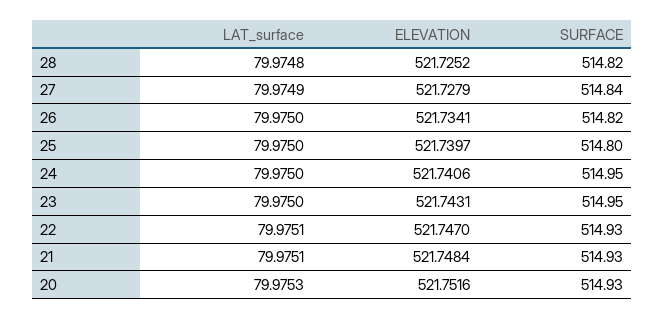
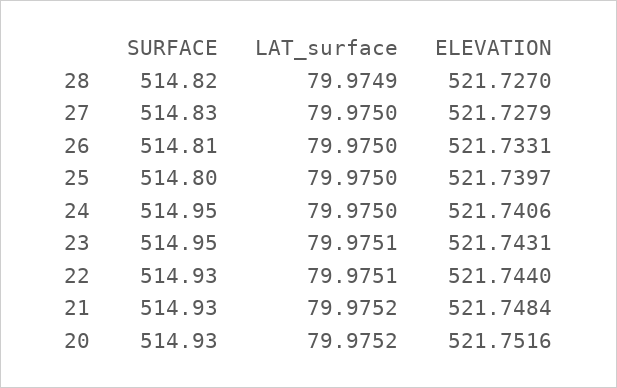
  {
    "LAT_surface": {
-     "28": 79.9748,
+     "28": 79.9749,
-     "27": 79.9749,
+     "27": 79.975,
      "26": 79.975,
      "25": 79.975,
      "24": 79.975,
-     "23": 79.975,
+     "23": 79.9751,
      "22": 79.9751,
-     "21": 79.9751,
+     "21": 79.9752,
-     "20": 79.9753
+     "20": 79.9752
    },
    "ELEVATION": {
-     "28": 521.7252,
+     "28": 521.727,
      "27": 521.7279,
-     "26": 521.7341,
+     "26": 521.7331,
      "25": 521.7397,
      "24": 521.7406,
      "23": 521.7431,
-     "22": 521.747,
+     "22": 521.744,
      "21": 521.7484,
      "20": 521.7516
    },
    "SURFACE": {
      "28": 514.82,
-     "27": 514.84,
+     "27": 514.83,
-     "26": 514.82,
+     "26": 514.81,
      "25": 514.8,
      "24": 514.95,
      "23": 514.95,
      "22": 514.93,
      "21": 514.93,
      "20": 514.93
    }
  }

